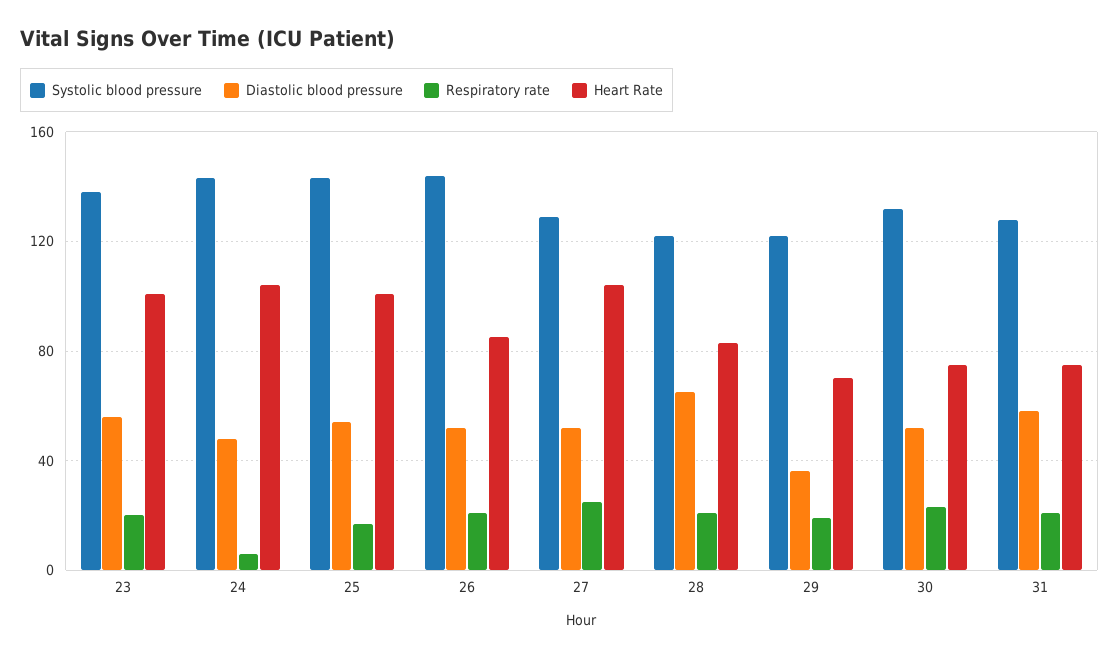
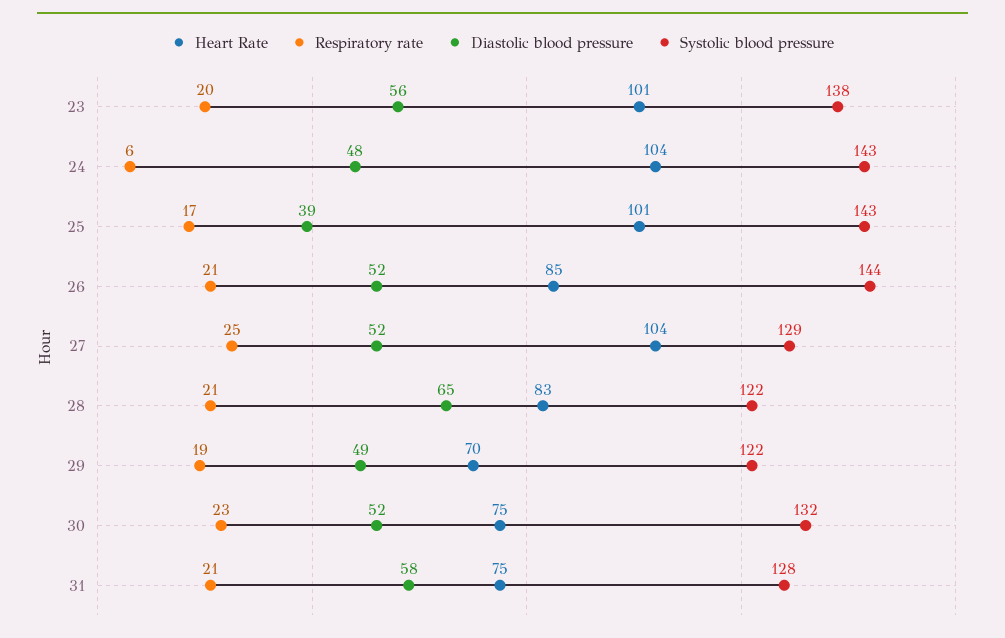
  {
    "Systolic blood pressure": {
      "23": 138,
      "24": 143,
      "25": 143,
      "26": 144,
      "27": 129,
      "28": 122,
      "29": 122,
      "30": 132,
      "31": 128
    },
    "Diastolic blood pressure": {
      "23": 56,
      "24": 48,
-     "25": 55,
+     "25": 39,
      "26": 52,
      "27": 52,
      "28": 65,
-     "29": 35,
+     "29": 49,
      "30": 52,
      "31": 58
    },
    "Respiratory rate": {
      "23": 20,
      "24": 6,
      "25": 17,
      "26": 21,
      "27": 25,
      "28": 21,
      "29": 19,
      "30": 23,
      "31": 21
    },
    "Heart Rate": {
      "23": 101,
      "24": 104,
      "25": 101,
      "26": 85,
      "27": 104,
      "28": 83,
      "29": 70,
      "30": 75,
      "31": 75
    }
  }

